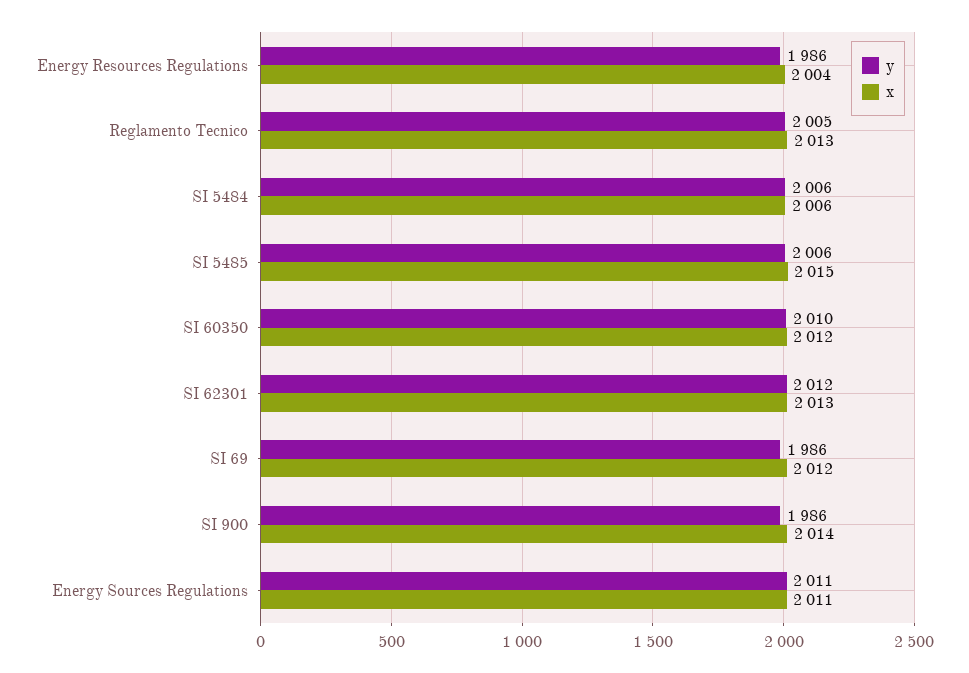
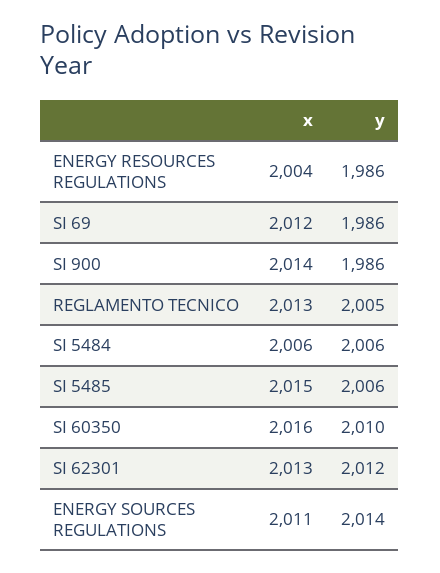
  {
    "y": {
      "Energy Resources Regulations": 1986,
      "Reglamento Tecnico": 2005,
      "SI 5484": 2006,
      "SI 5485": 2006,
      "SI 60350": 2010,
      "SI 62301": 2012,
      "SI 69": 1986,
      "SI 900": 1986,
-     "Energy Sources Regulations": 2011
+     "Energy Sources Regulations": 2014
    },
    "x": {
      "Energy Resources Regulations": 2004,
      "Reglamento Tecnico": 2013,
      "SI 5484": 2006,
      "SI 5485": 2015,
-     "SI 60350": 2012,
+     "SI 60350": 2016,
      "SI 62301": 2013,
      "SI 69": 2012,
      "SI 900": 2014,
      "Energy Sources Regulations": 2011
    }
  }

